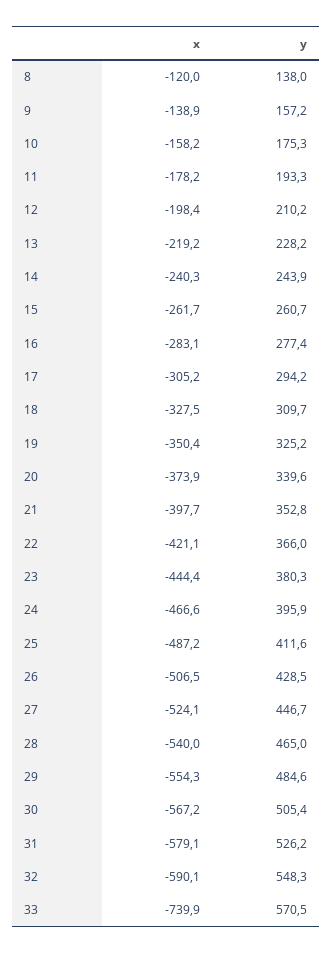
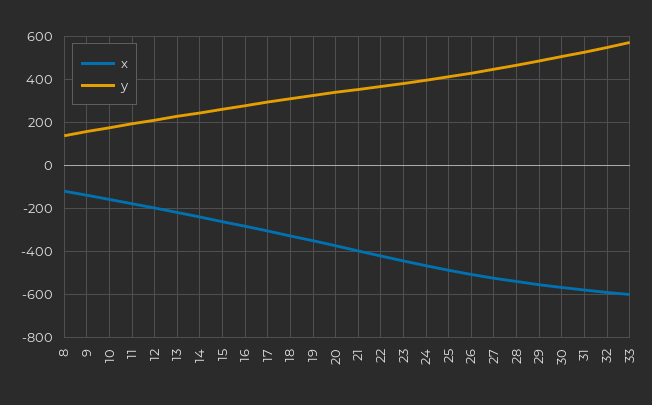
  {
    "x": {
      "8": -120,
      "9": -138.9,
      "10": -158.2,
      "11": -178.2,
      "12": -198.4,
      "13": -219.2,
      "14": -240.3,
      "15": -261.7,
      "16": -283.1,
      "17": -305.2,
      "18": -327.5,
      "19": -350.4,
      "20": -373.9,
      "21": -397.7,
      "22": -421.1,
      "23": -444.4,
      "24": -466.6,
      "25": -487.2,
      "26": -506.5,
      "27": -524.1,
      "28": -540,
      "29": -554.3,
      "30": -567.2,
      "31": -579.1,
      "32": -590.1,
-     "33": -739.9
+     "33": -600
    },
    "y": {
      "8": 138,
      "9": 157.2,
      "10": 175.3,
      "11": 193.3,
      "12": 210.2,
      "13": 228.2,
      "14": 243.9,
      "15": 260.7,
      "16": 277.4,
      "17": 294.2,
      "18": 309.7,
      "19": 325.2,
      "20": 339.6,
      "21": 352.8,
      "22": 366,
      "23": 380.3,
      "24": 395.9,
      "25": 411.6,
      "26": 428.5,
      "27": 446.7,
      "28": 465,
      "29": 484.6,
      "30": 505.4,
      "31": 526.2,
      "32": 548.3,
      "33": 570.5
    }
  }

